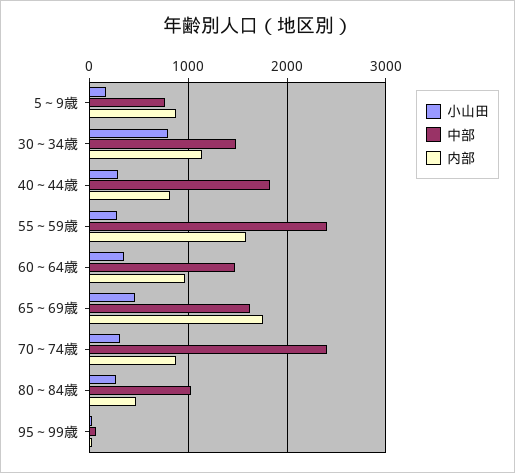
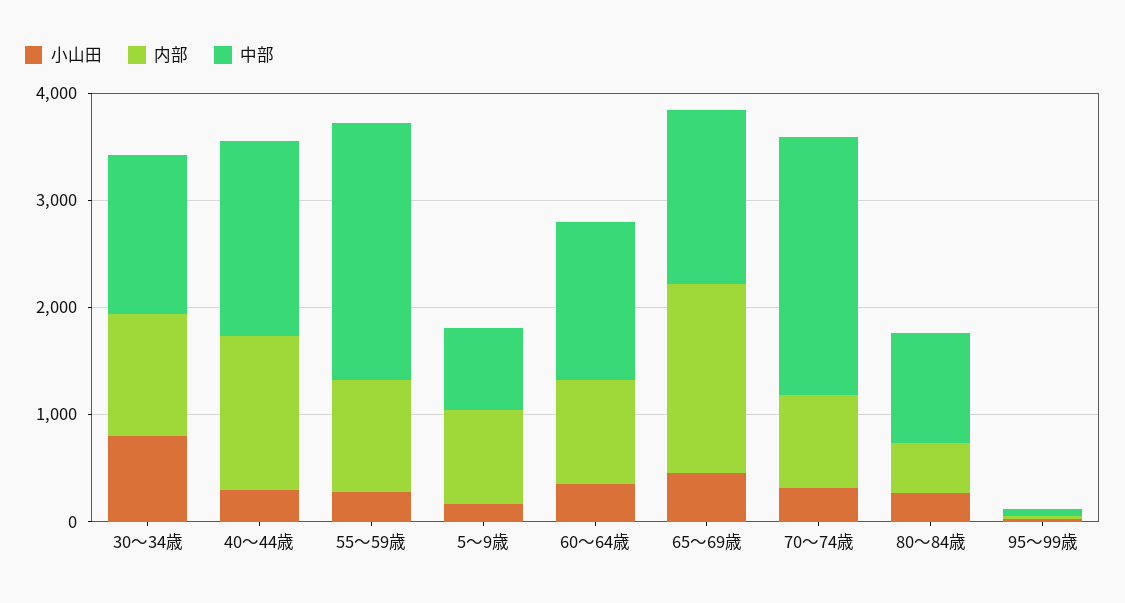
  {
    "小山田": {
      "5～9歳": 200,
      "30～34歳": 800,
      "40～44歳": 300,
      "55～59歳": 300,
      "60～64歳": 400,
      "65～69歳": 500,
      "70～74歳": 300,
      "80～84歳": 300,
      "95～99歳": 0
    },
    "中部": {
      "5～9歳": 800,
      "30～34歳": 1500,
      "40～44歳": 1800,
      "55～59歳": 2400,
      "60～64歳": 1500,
      "65～69歳": 1600,
      "70～74歳": 2400,
      "80～84歳": 1000,
      "95～99歳": 100
    },
    "内部": {
      "5～9歳": 900,
      "30～34歳": 1100,
-     "40～44歳": 800,
+     "40～44歳": 1400,
-     "55～59歳": 1600,
+     "55～59歳": 1000,
      "60～64歳": 1000,
      "65～69歳": 1800,
      "70～74歳": 900,
      "80～84歳": 500,
      "95～99歳": 0
    }
  }

